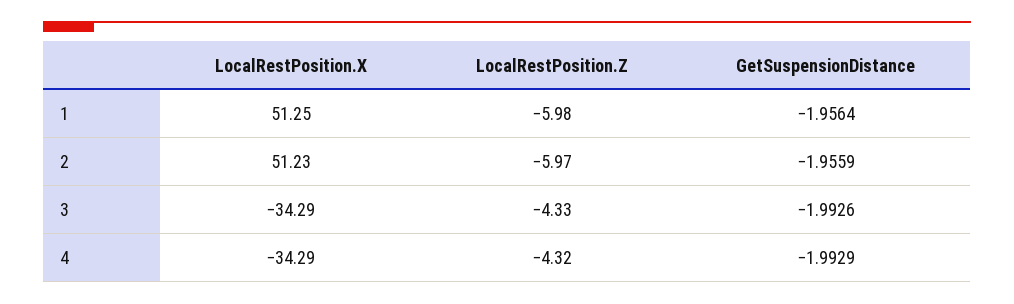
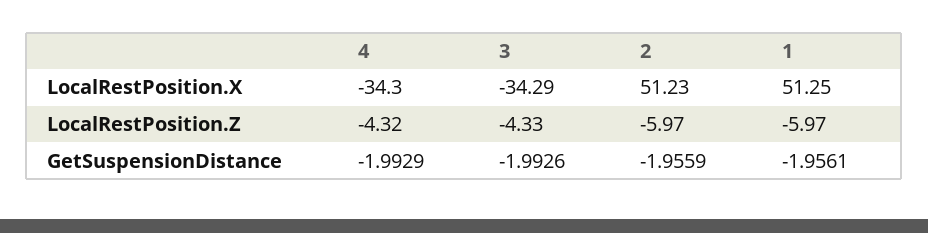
  {
    "LocalRestPosition.X": {
      "1": 51.25,
      "2": 51.23,
      "3": -34.29,
-     "4": -34.29
+     "4": -34.3
    },
    "LocalRestPosition.Z": {
-     "1": -5.98,
+     "1": -5.97,
      "2": -5.97,
      "3": -4.33,
      "4": -4.32
    },
    "GetSuspensionDistance": {
-     "1": -1.9564,
+     "1": -1.9561,
      "2": -1.9559,
      "3": -1.9926,
      "4": -1.9929
    }
  }

